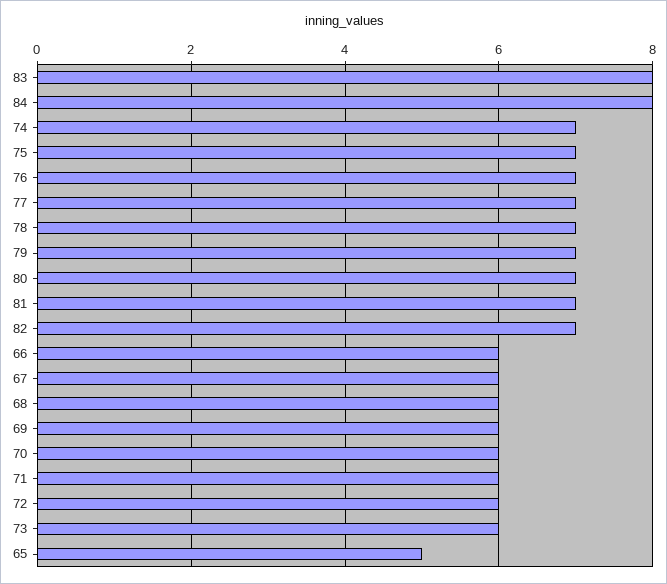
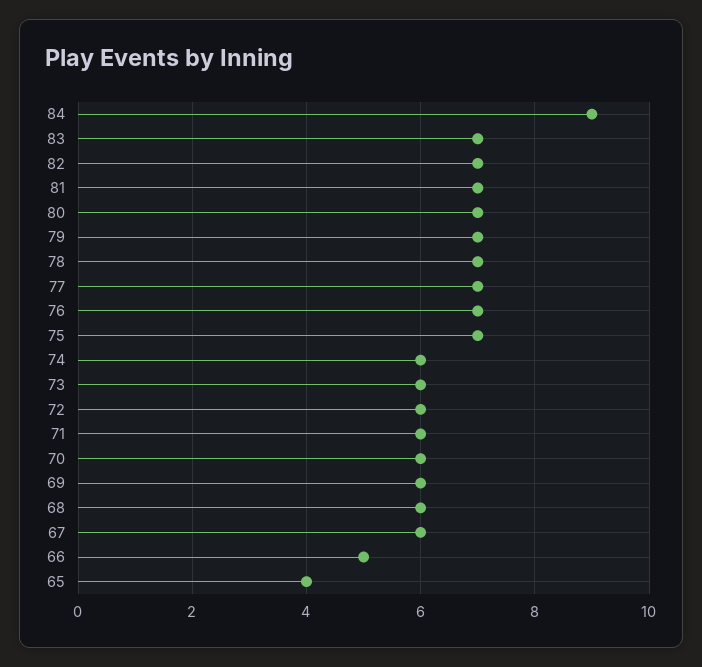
  {
-   "83": 8,
+   "83": 7,
-   "84": 8,
+   "84": 9,
-   "74": 7,
+   "74": 6,
    "75": 7,
    "76": 7,
    "77": 7,
    "78": 7,
    "79": 7,
    "80": 7,
    "81": 7,
    "82": 7,
-   "66": 6,
+   "66": 5,
    "67": 6,
    "68": 6,
    "69": 6,
    "70": 6,
    "71": 6,
    "72": 6,
    "73": 6,
-   "65": 5
+   "65": 4
  }

